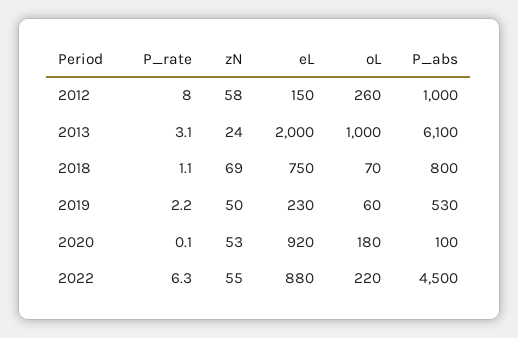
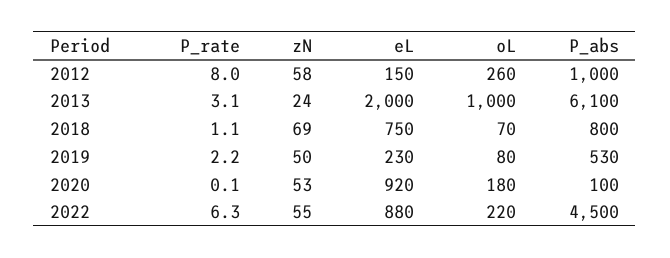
  {
    "P_rate": {
      "2012": 8,
      "2013": 3.1,
      "2018": 1.1,
      "2019": 2.2,
      "2020": 0.1,
      "2022": 6.3
    },
    "zN": {
      "2012": 58,
      "2013": 24,
      "2018": 69,
      "2019": 50,
      "2020": 53,
      "2022": 55
    },
    "eL": {
      "2012": 150,
      "2013": 2000,
      "2018": 750,
      "2019": 230,
      "2020": 920,
      "2022": 880
    },
    "oL": {
      "2012": 260,
      "2013": 1000,
      "2018": 70,
-     "2019": 60,
+     "2019": 80,
      "2020": 180,
      "2022": 220
    },
    "P_abs": {
      "2012": 1000,
      "2013": 6100,
      "2018": 800,
      "2019": 530,
      "2020": 100,
      "2022": 4500
    }
  }

